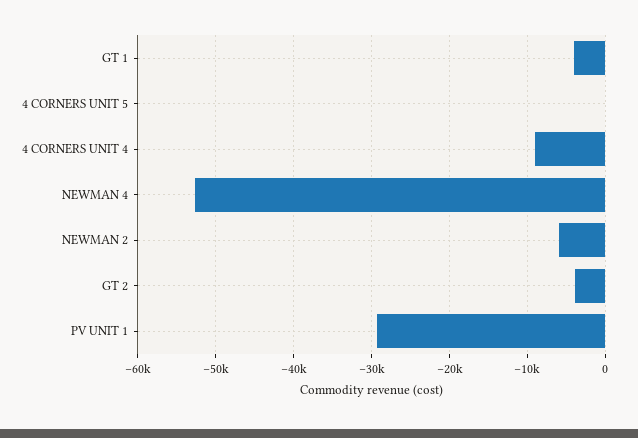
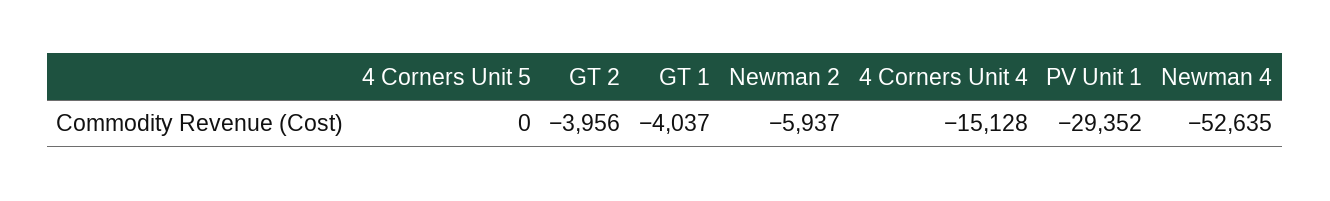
  {
    "GT 1": -4037,
    "4 CORNERS UNIT 5": 0,
-   "4 CORNERS UNIT 4": -9000,
+   "4 CORNERS UNIT 4": -15128,
    "NEWMAN 4": -52635,
    "NEWMAN 2": -5937,
    "GT 2": -3956,
    "PV UNIT 1": -29352
  }

